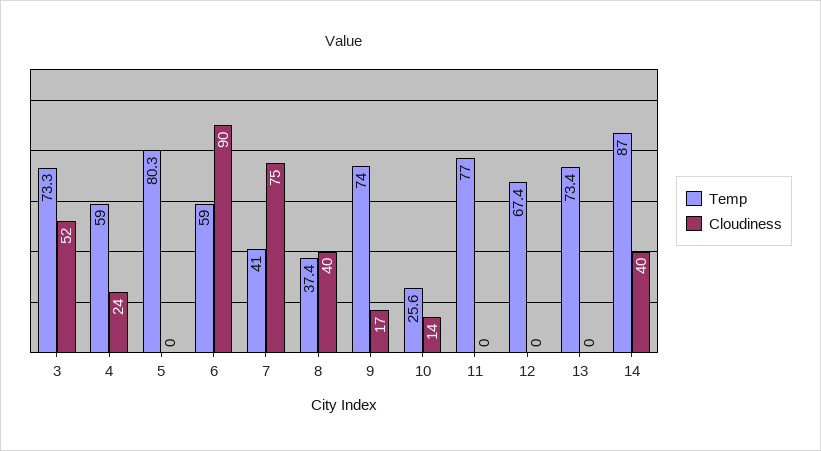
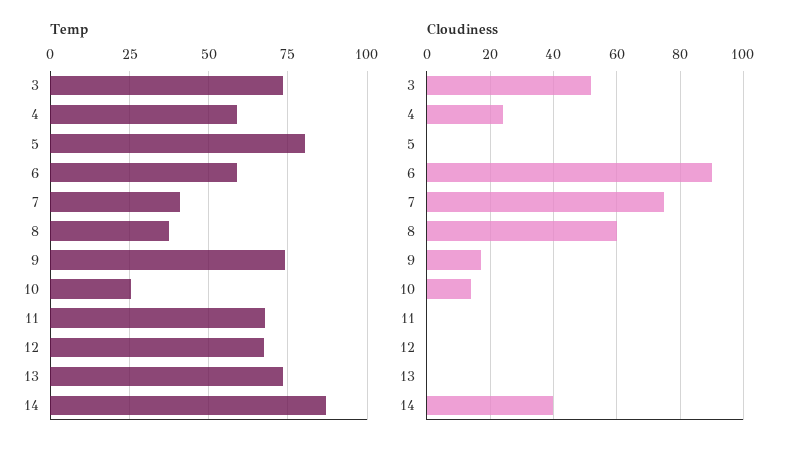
  {
    "Temp": {
      "3": 73.3,
      "4": 59,
      "5": 80.3,
      "6": 59,
      "7": 41,
      "8": 37.4,
      "9": 74,
      "10": 25.6,
-     "11": 77,
+     "11": 67.5,
      "12": 67.4,
      "13": 73.4,
      "14": 87
    },
    "Cloudiness": {
      "3": 52,
      "4": 24,
      "5": 0,
      "6": 90,
      "7": 75,
-     "8": 40,
+     "8": 60,
      "9": 17,
      "10": 14,
      "11": 0,
      "12": 0,
      "13": 0,
      "14": 40
    }
  }

